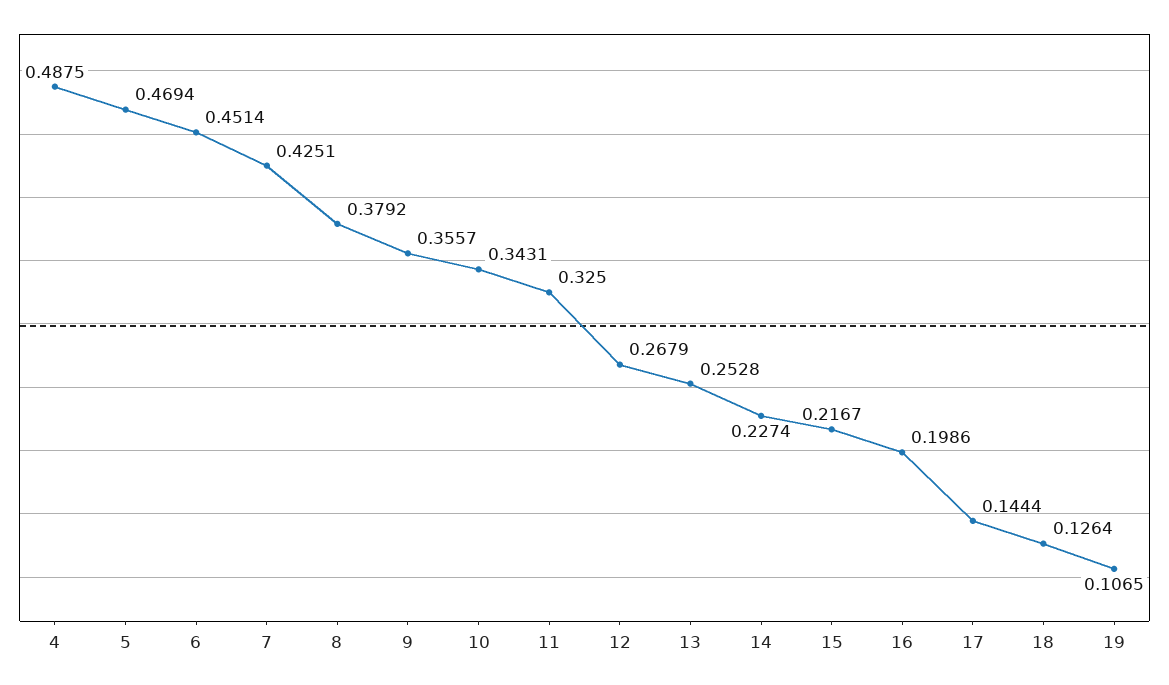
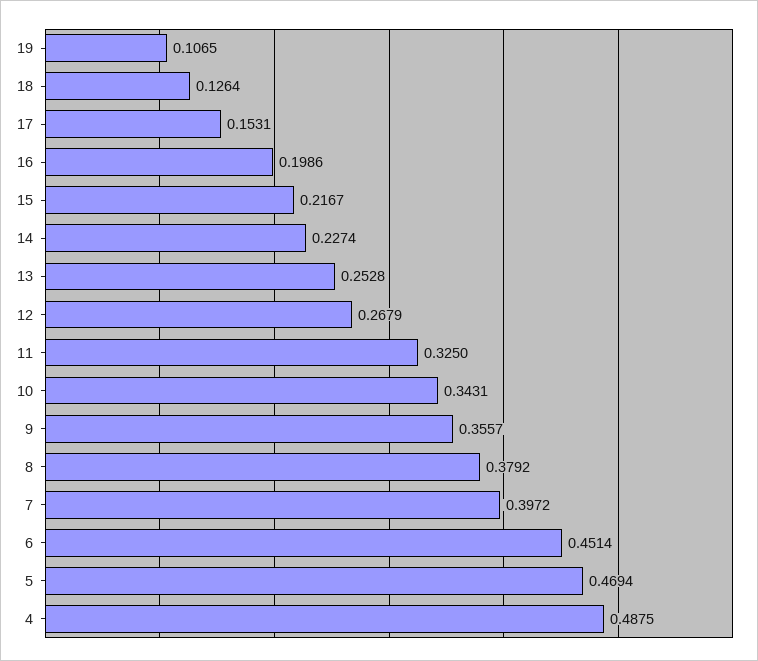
  {
    "4": 0.4875,
    "5": 0.4694,
    "6": 0.4514,
-   "7": 0.4251,
+   "7": 0.3972,
    "8": 0.3792,
    "9": 0.3557,
    "10": 0.3431,
    "11": 0.325,
    "12": 0.2679,
    "13": 0.2528,
    "14": 0.2274,
    "15": 0.2167,
    "16": 0.1986,
-   "17": 0.1444,
+   "17": 0.1531,
    "18": 0.1264,
    "19": 0.1065
  }

